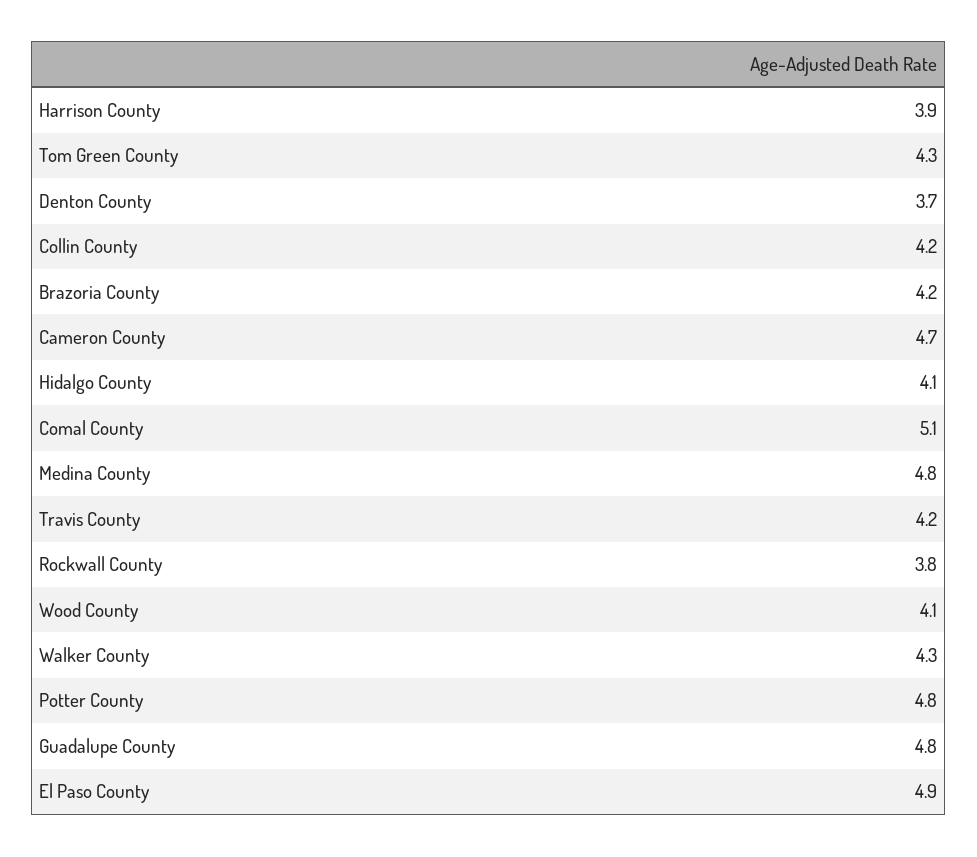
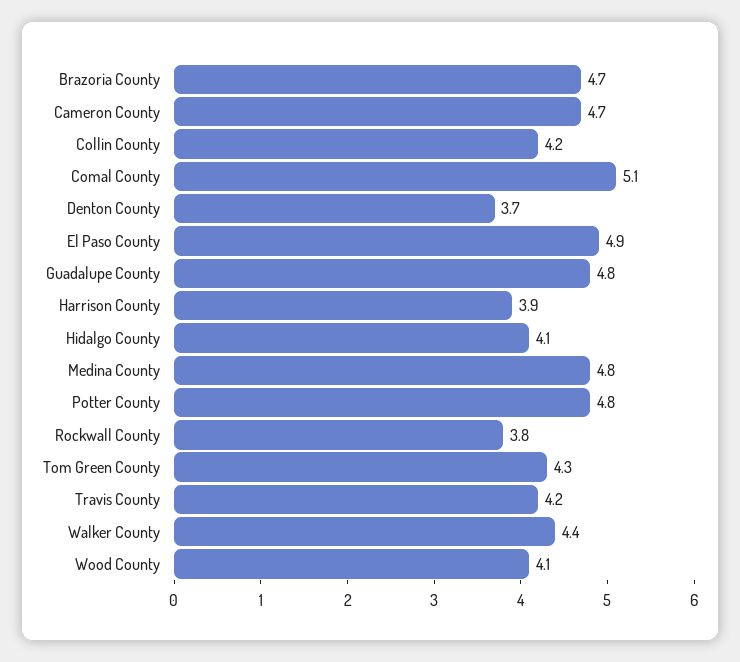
  {
    "Harrison County": 3.9,
    "Tom Green County": 4.3,
    "Denton County": 3.7,
    "Collin County": 4.2,
-   "Brazoria County": 4.2,
+   "Brazoria County": 4.7,
    "Cameron County": 4.7,
    "Hidalgo County": 4.1,
    "Comal County": 5.1,
    "Medina County": 4.8,
    "Travis County": 4.2,
    "Rockwall County": 3.8,
    "Wood County": 4.1,
-   "Walker County": 4.3,
+   "Walker County": 4.4,
    "Potter County": 4.8,
    "Guadalupe County": 4.8,
    "El Paso County": 4.9
  }

